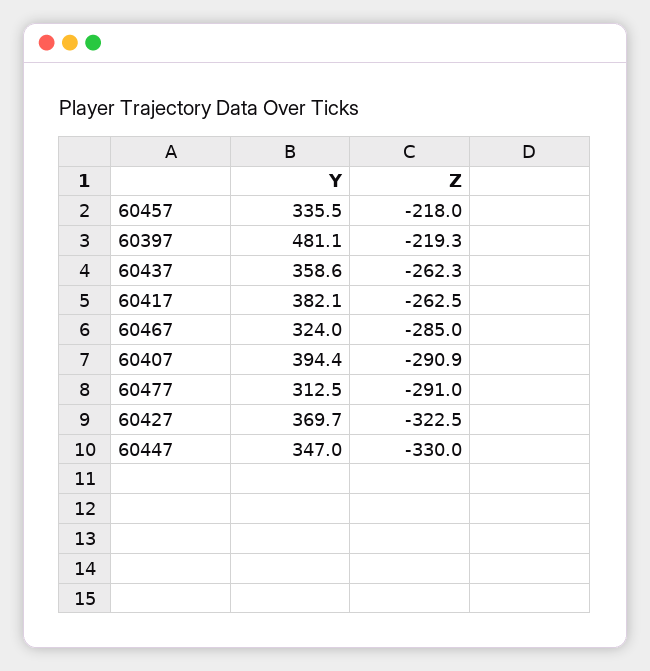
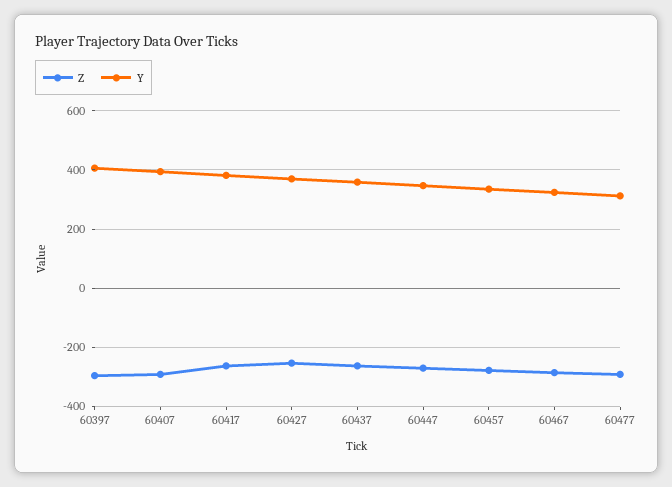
  {
    "Y": {
      "60457": 335.5,
-     "60397": 481.1,
+     "60397": 400,
      "60437": 358.6,
      "60417": 382.1,
      "60467": 324,
      "60407": 394.4,
      "60477": 312.5,
      "60427": 369.7,
      "60447": 347
    },
    "Z": {
-     "60457": -218,
+     "60457": -275,
-     "60397": -219.3,
+     "60397": -300,
      "60437": -262.3,
      "60417": -262.5,
      "60467": -285,
      "60407": -290.9,
      "60477": -291,
-     "60427": -322.5,
+     "60427": -250,
-     "60447": -330
+     "60447": -275
    }
  }

